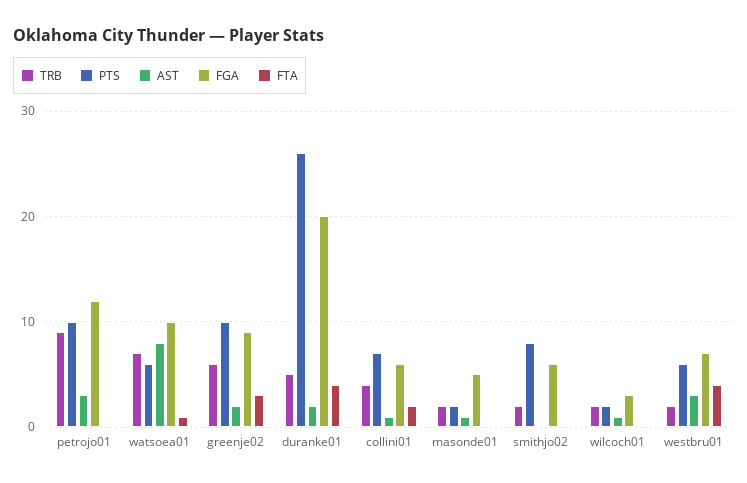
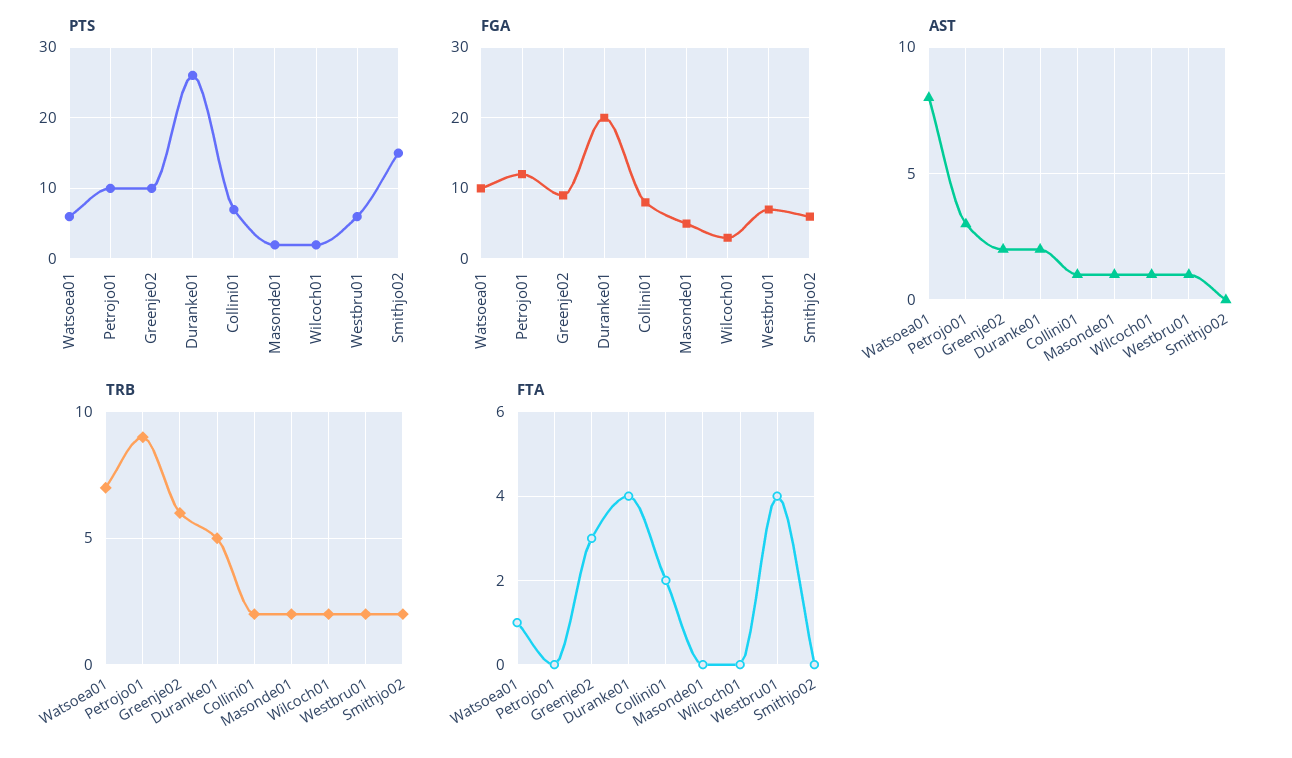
  {
    "TRB": {
      "petrojo01": 9,
      "watsoea01": 7,
      "greenje02": 6,
      "duranke01": 5,
-     "collini01": 4,
+     "collini01": 2,
      "masonde01": 2,
      "smithjo02": 2,
      "wilcoch01": 2,
      "westbru01": 2
    },
    "PTS": {
      "petrojo01": 10,
      "watsoea01": 6,
      "greenje02": 10,
      "duranke01": 26,
      "collini01": 7,
      "masonde01": 2,
-     "smithjo02": 8,
+     "smithjo02": 15,
      "wilcoch01": 2,
      "westbru01": 6
    },
    "AST": {
      "petrojo01": 3,
      "watsoea01": 8,
      "greenje02": 2,
      "duranke01": 2,
      "collini01": 1,
      "masonde01": 1,
      "smithjo02": 0,
      "wilcoch01": 1,
-     "westbru01": 3
+     "westbru01": 1
    },
    "FGA": {
      "petrojo01": 12,
      "watsoea01": 10,
      "greenje02": 9,
      "duranke01": 20,
-     "collini01": 6,
+     "collini01": 8,
      "masonde01": 5,
      "smithjo02": 6,
      "wilcoch01": 3,
      "westbru01": 7
    },
    "FTA": {
      "petrojo01": 0,
      "watsoea01": 1,
      "greenje02": 3,
      "duranke01": 4,
      "collini01": 2,
      "masonde01": 0,
      "smithjo02": 0,
      "wilcoch01": 0,
      "westbru01": 4
    }
  }

